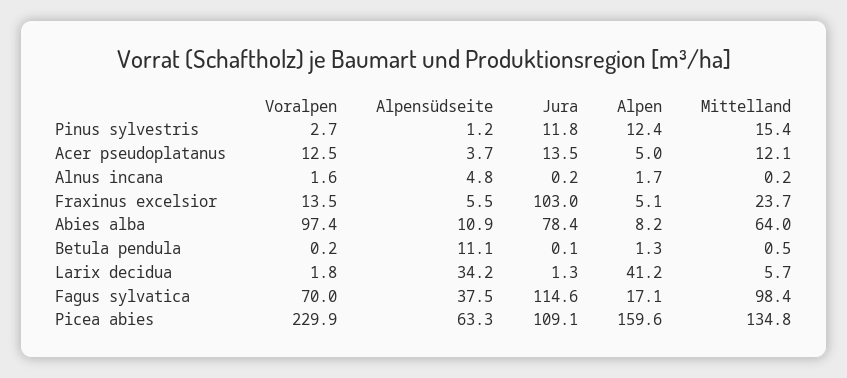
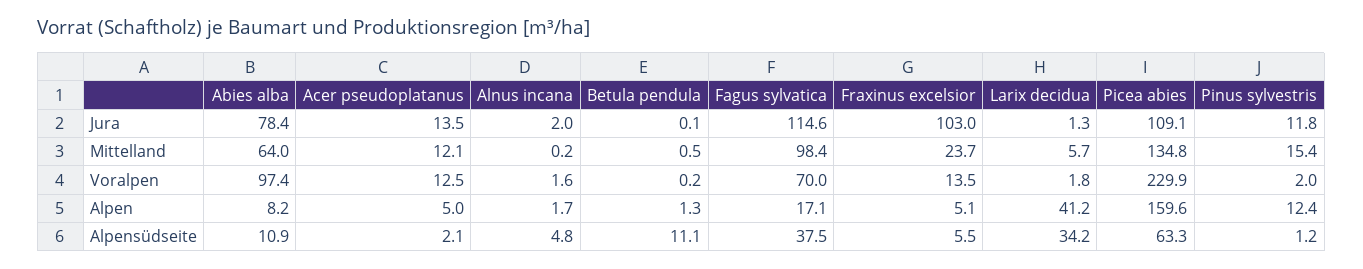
  {
    "Voralpen": {
-     "Pinus sylvestris": 2.7,
+     "Pinus sylvestris": 2,
      "Acer pseudoplatanus": 12.5,
      "Alnus incana": 1.6,
      "Fraxinus excelsior": 13.5,
      "Abies alba": 97.4,
      "Betula pendula": 0.2,
      "Larix decidua": 1.8,
      "Fagus sylvatica": 70,
      "Picea abies": 229.9
    },
    "Alpensüdseite": {
      "Pinus sylvestris": 1.2,
-     "Acer pseudoplatanus": 3.7,
+     "Acer pseudoplatanus": 2.1,
      "Alnus incana": 4.8,
      "Fraxinus excelsior": 5.5,
      "Abies alba": 10.9,
      "Betula pendula": 11.1,
      "Larix decidua": 34.2,
      "Fagus sylvatica": 37.5,
      "Picea abies": 63.3
    },
    "Jura": {
      "Pinus sylvestris": 11.8,
      "Acer pseudoplatanus": 13.5,
-     "Alnus incana": 0.2,
+     "Alnus incana": 2,
      "Fraxinus excelsior": 103,
      "Abies alba": 78.4,
      "Betula pendula": 0.1,
      "Larix decidua": 1.3,
      "Fagus sylvatica": 114.6,
      "Picea abies": 109.1
    },
    "Alpen": {
      "Pinus sylvestris": 12.4,
      "Acer pseudoplatanus": 5,
      "Alnus incana": 1.7,
      "Fraxinus excelsior": 5.1,
      "Abies alba": 8.2,
      "Betula pendula": 1.3,
      "Larix decidua": 41.2,
      "Fagus sylvatica": 17.1,
      "Picea abies": 159.6
    },
    "Mittelland": {
      "Pinus sylvestris": 15.4,
      "Acer pseudoplatanus": 12.1,
      "Alnus incana": 0.2,
      "Fraxinus excelsior": 23.7,
      "Abies alba": 64,
      "Betula pendula": 0.5,
      "Larix decidua": 5.7,
      "Fagus sylvatica": 98.4,
      "Picea abies": 134.8
    }
  }

